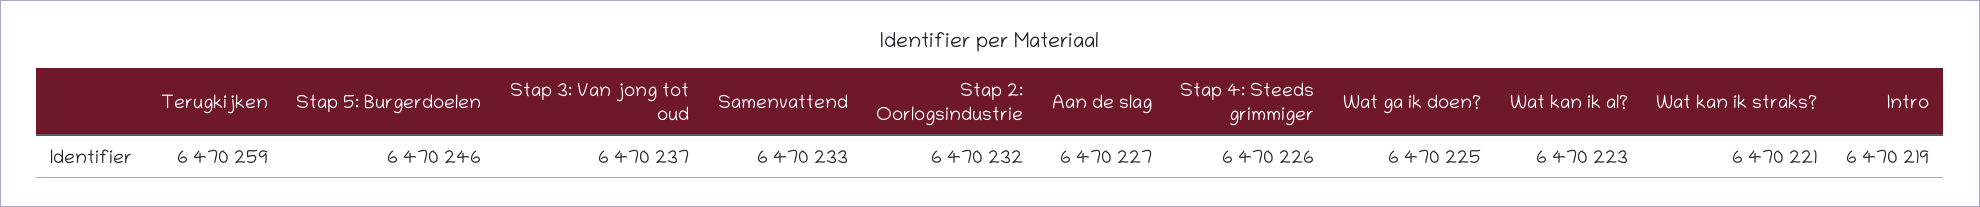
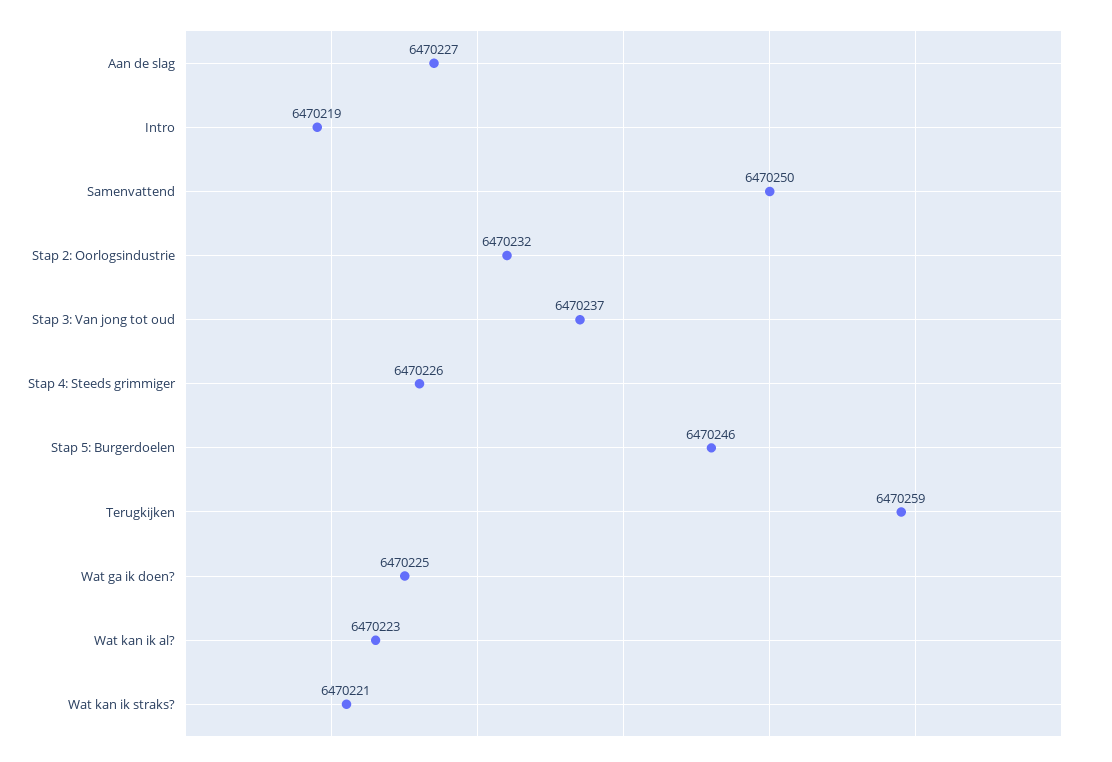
  {
    "Terugkijken": 6470259,
    "Stap 5: Burgerdoelen": 6470246,
    "Stap 3: Van jong tot oud": 6470237,
-   "Samenvattend": 6470233,
+   "Samenvattend": 6470250,
    "Stap 2: Oorlogsindustrie": 6470232,
    "Aan de slag": 6470227,
    "Stap 4: Steeds grimmiger": 6470226,
    "Wat ga ik doen?": 6470225,
    "Wat kan ik al?": 6470223,
    "Wat kan ik straks?": 6470221,
    "Intro": 6470219
  }

